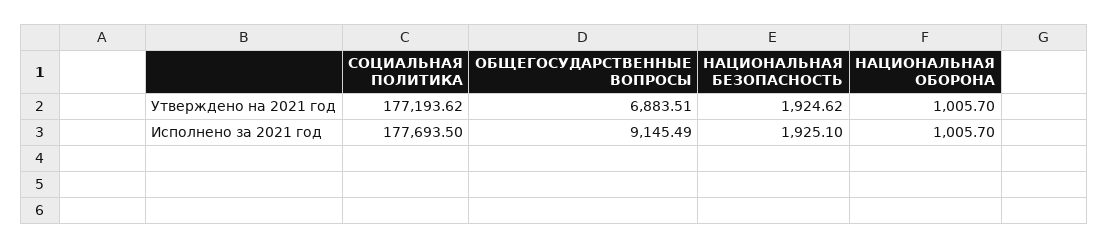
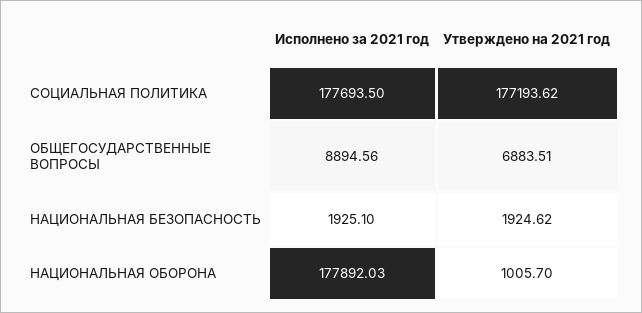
  {
    "СОЦИАЛЬНАЯ ПОЛИТИКА": {
      "Утверждено на 2021 год": 177193.62,
      "Исполнено за 2021 год": 177693.5
    },
    "ОБЩЕГОСУДАРСТВЕННЫЕ ВОПРОСЫ": {
      "Утверждено на 2021 год": 6883.51,
-     "Исполнено за 2021 год": 9145.49
+     "Исполнено за 2021 год": 8894.56
    },
    "НАЦИОНАЛЬНАЯ БЕЗОПАСНОСТЬ": {
      "Утверждено на 2021 год": 1924.62,
      "Исполнено за 2021 год": 1925.1
    },
    "НАЦИОНАЛЬНАЯ ОБОРОНА": {
      "Утверждено на 2021 год": 1005.7,
-     "Исполнено за 2021 год": 1005.7
+     "Исполнено за 2021 год": 177892.03
    }
  }

